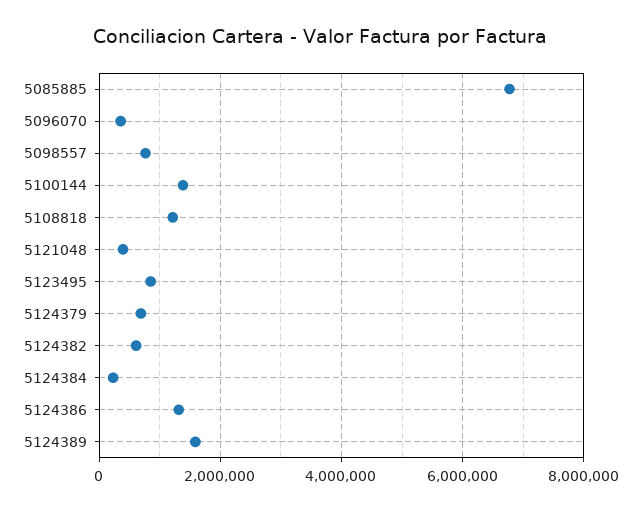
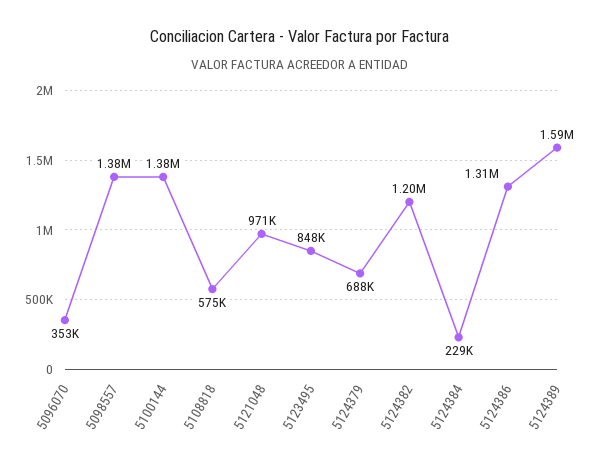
  {
-   "5085885": 6800000,
    "5096070": 353000,
-   "5098557": 800000,
+   "5098557": 1380000,
    "5100144": 1380000,
-   "5108818": 1200000,
+   "5108818": 575000,
-   "5121048": 400000,
+   "5121048": 971000,
    "5123495": 848000,
    "5124379": 688000,
-   "5124382": 600000,
+   "5124382": 1200000,
    "5124384": 229000,
    "5124386": 1310000,
    "5124389": 1590000
  }

